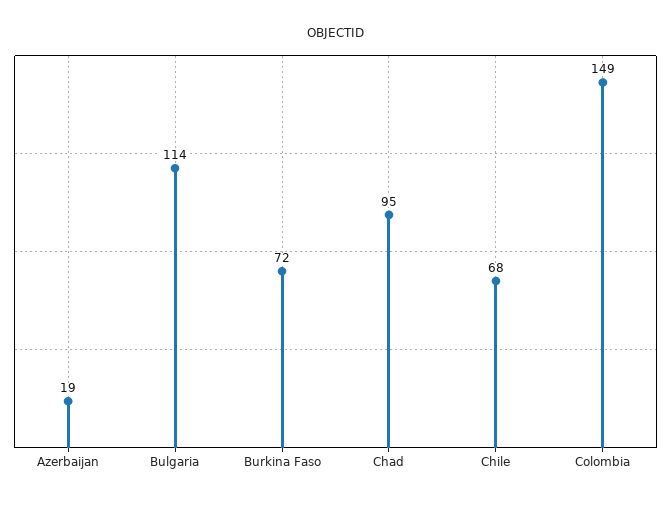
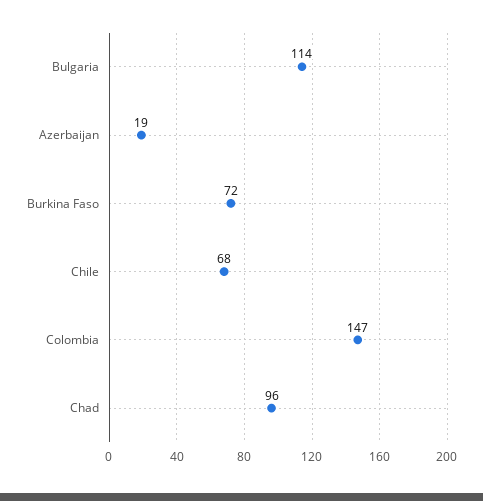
  {
    "Azerbaijan": 19,
    "Bulgaria": 114,
    "Burkina Faso": 72,
-   "Chad": 95,
+   "Chad": 96,
    "Chile": 68,
-   "Colombia": 149
+   "Colombia": 147
  }

